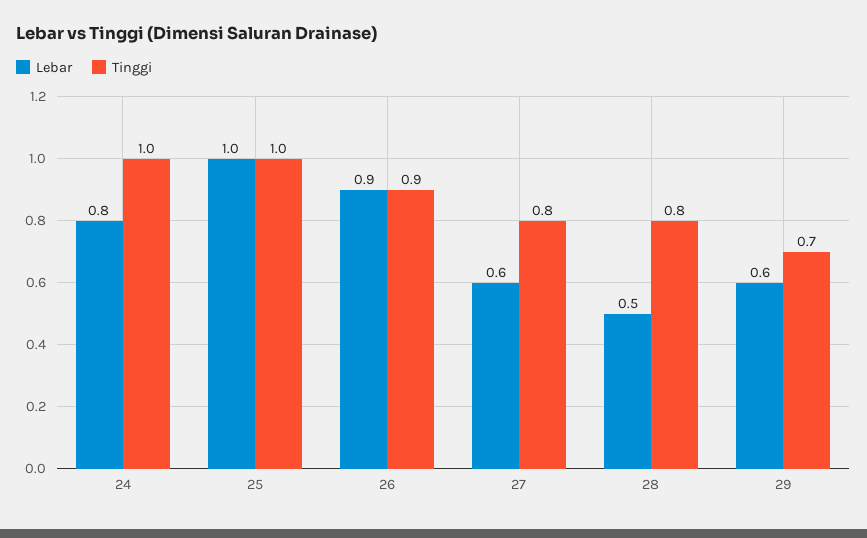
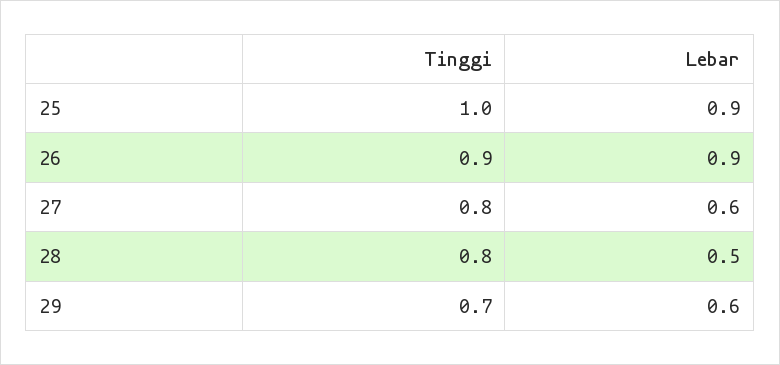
  {
    "Lebar": {
-     "24": 0.8,
-     "25": 1,
+     "25": 0.9,
      "26": 0.9,
      "27": 0.6,
      "28": 0.5,
      "29": 0.6
    },
    "Tinggi": {
-     "24": 1,
      "25": 1,
      "26": 0.9,
      "27": 0.8,
      "28": 0.8,
      "29": 0.7
    }
  }

